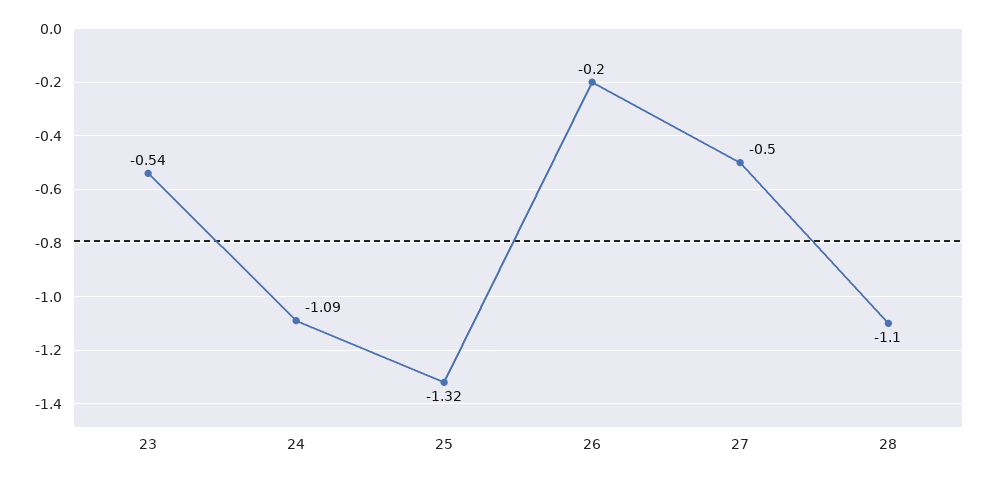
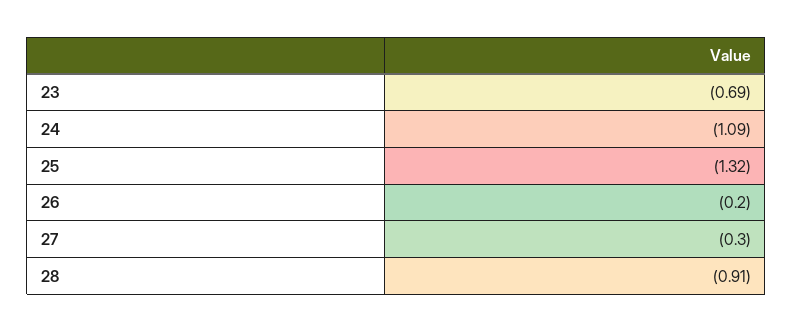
  {
-   "23": -0.54,
+   "23": -0.69,
    "24": -1.09,
    "25": -1.32,
    "26": -0.2,
-   "27": -0.5,
+   "27": -0.3,
-   "28": -1.1
+   "28": -0.91
  }

